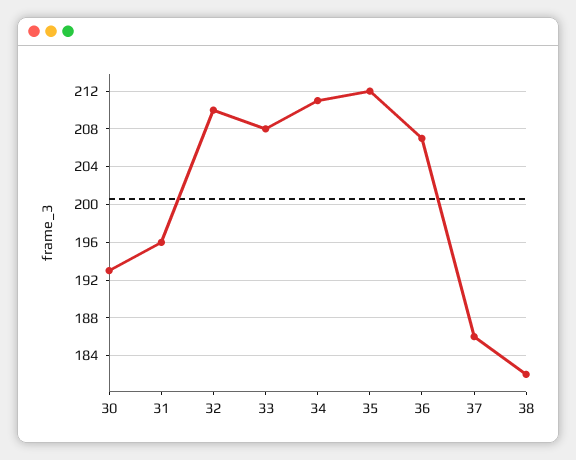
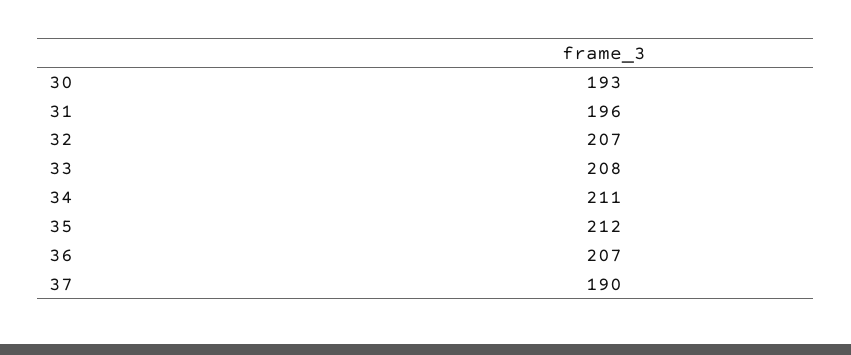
  {
    "30": 193,
    "31": 196,
-   "32": 210,
+   "32": 207,
    "33": 208,
    "34": 211,
    "35": 212,
    "36": 207,
-   "37": 186,
+   "37": 190
-   "38": 182
  }

